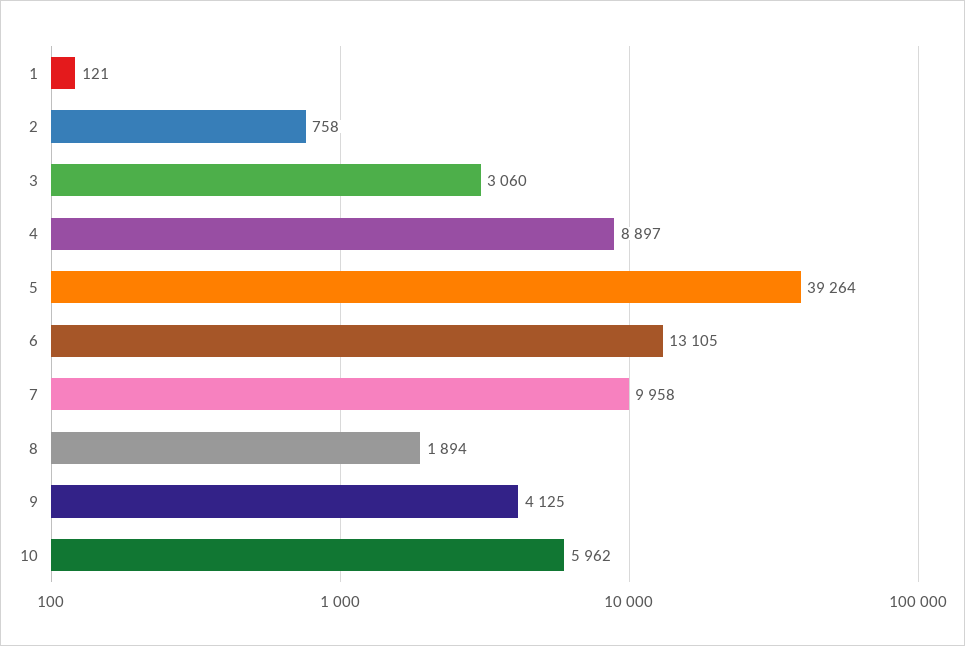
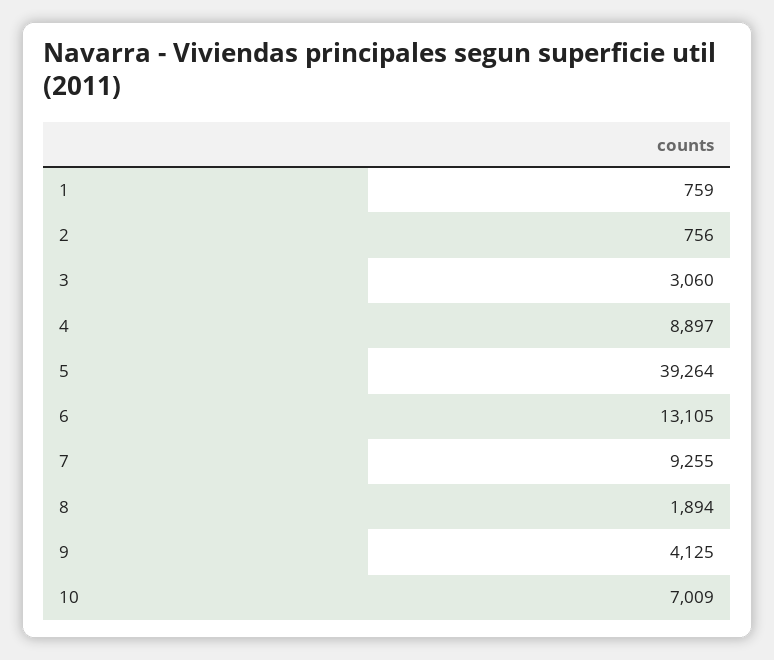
  {
-   "1": 121,
+   "1": 759,
-   "2": 758,
+   "2": 756,
    "3": 3060,
    "4": 8897,
    "5": 39264,
    "6": 13105,
-   "7": 9958,
+   "7": 9255,
    "8": 1894,
    "9": 4125,
-   "10": 5962
+   "10": 7009
  }

